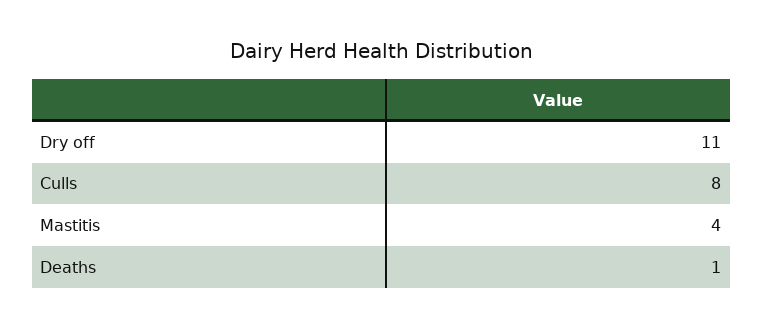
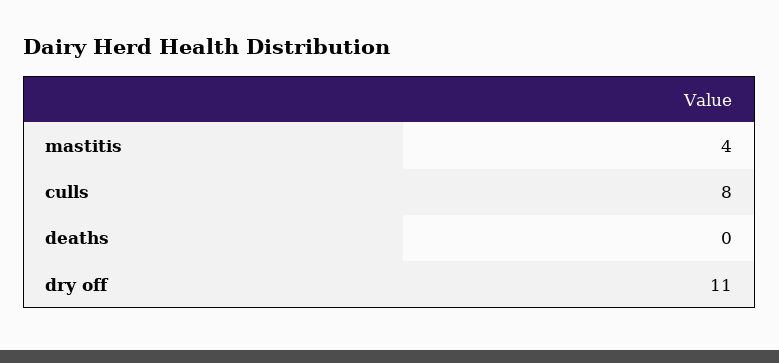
  {
    "Dry off": 11,
    "Culls": 8,
    "Mastitis": 4,
-   "Deaths": 1
+   "Deaths": 0
  }

